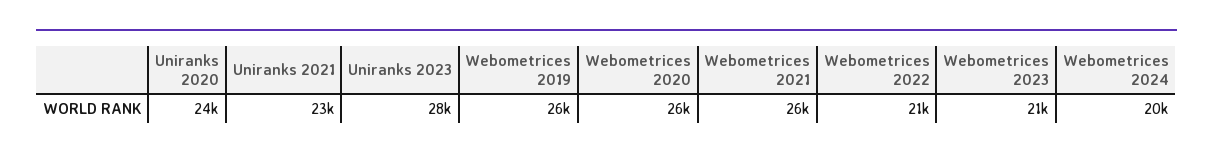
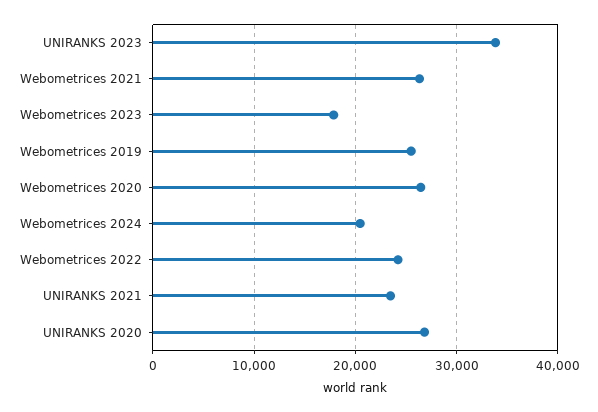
  {
-   "Uniranks 2020": 24000,
+   "Uniranks 2020": 27000,
    "Uniranks 2021": 23000,
-   "Uniranks 2023": 28000,
+   "Uniranks 2023": 34000,
    "Webometrices 2019": 26000,
    "Webometrices 2020": 26000,
    "Webometrices 2021": 26000,
-   "Webometrices 2022": 21000,
+   "Webometrices 2022": 24000,
-   "Webometrices 2023": 21000,
+   "Webometrices 2023": 18000,
    "Webometrices 2024": 20000
  }

